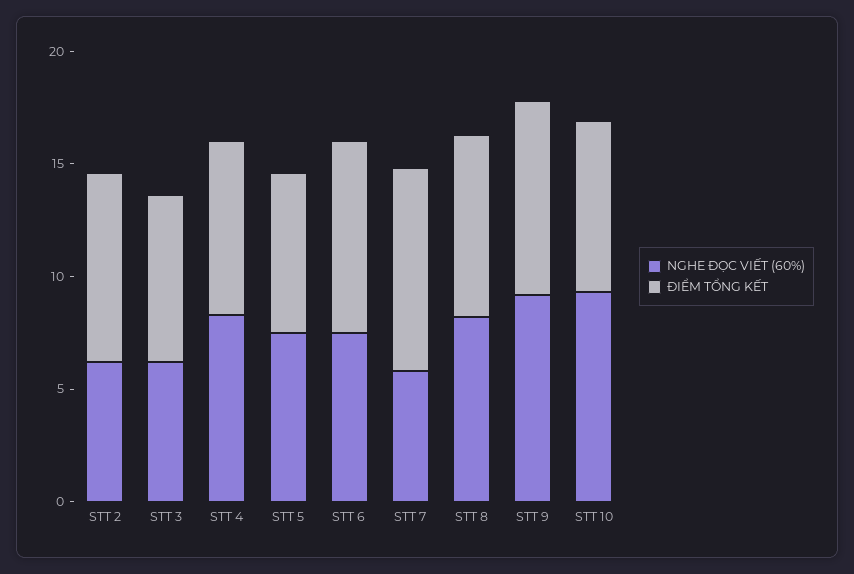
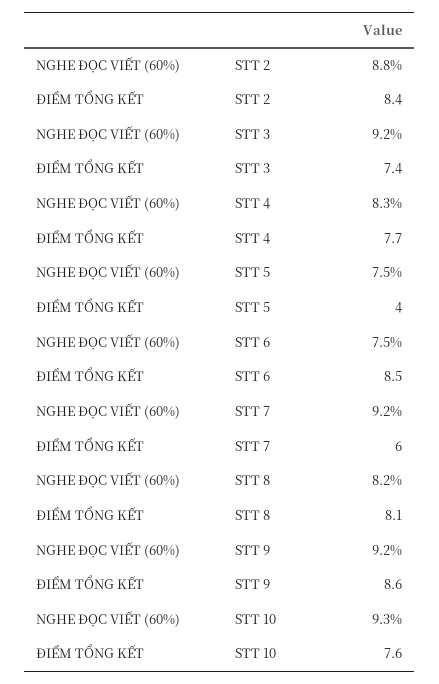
  {
    "NGHE ĐỌC VIẾT (60%)": {
-     "STT 2": 6,
+     "STT 2": 8.8,
-     "STT 3": 6,
+     "STT 3": 9.2,
      "STT 4": 8.3,
      "STT 5": 7.5,
      "STT 6": 7.5,
-     "STT 7": 6,
+     "STT 7": 9.2,
      "STT 8": 8.2,
      "STT 9": 9.2,
      "STT 10": 9.3
    },
    "ĐIỂM TỔNG KẾT": {
      "STT 2": 8.4,
      "STT 3": 7.4,
      "STT 4": 7.7,
-     "STT 5": 7,
+     "STT 5": 4,
      "STT 6": 8.5,
-     "STT 7": 9,
+     "STT 7": 6,
      "STT 8": 8.1,
      "STT 9": 8.6,
      "STT 10": 7.6
    }
  }

